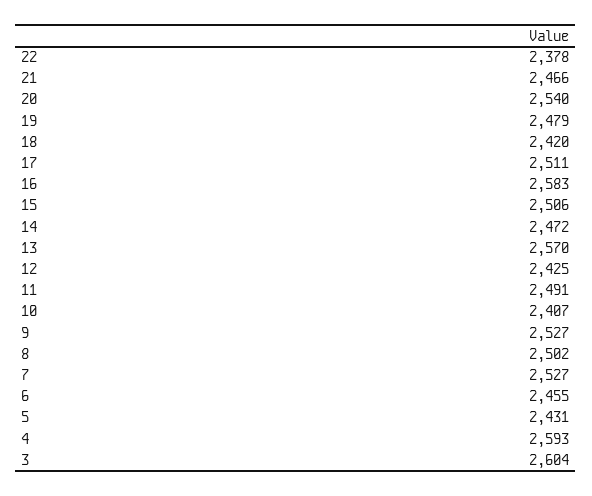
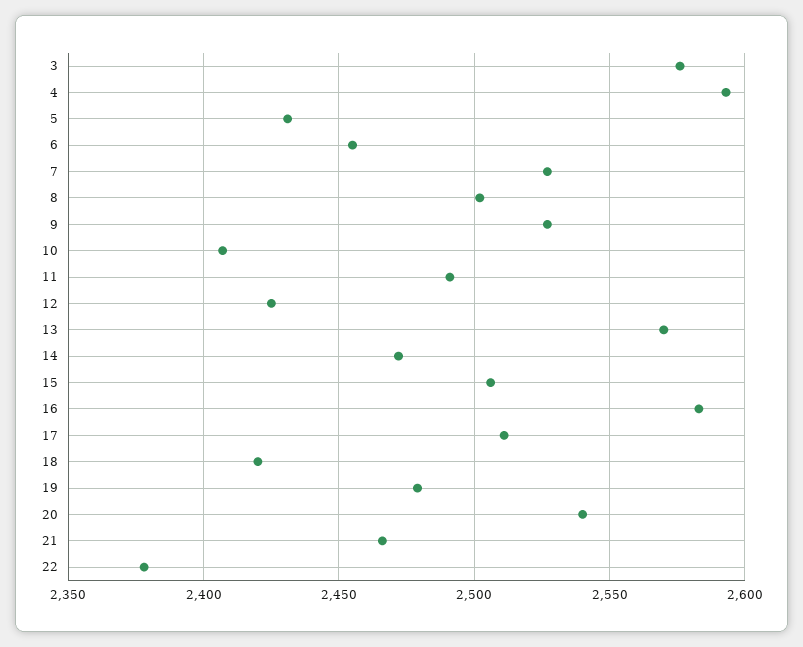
  {
    "22": 2378,
    "21": 2466,
    "20": 2540,
    "19": 2479,
    "18": 2420,
    "17": 2511,
    "16": 2583,
    "15": 2506,
    "14": 2472,
    "13": 2570,
    "12": 2425,
    "11": 2491,
    "10": 2407,
    "9": 2527,
    "8": 2502,
    "7": 2527,
    "6": 2455,
    "5": 2431,
    "4": 2593,
-   "3": 2604
+   "3": 2575
  }

